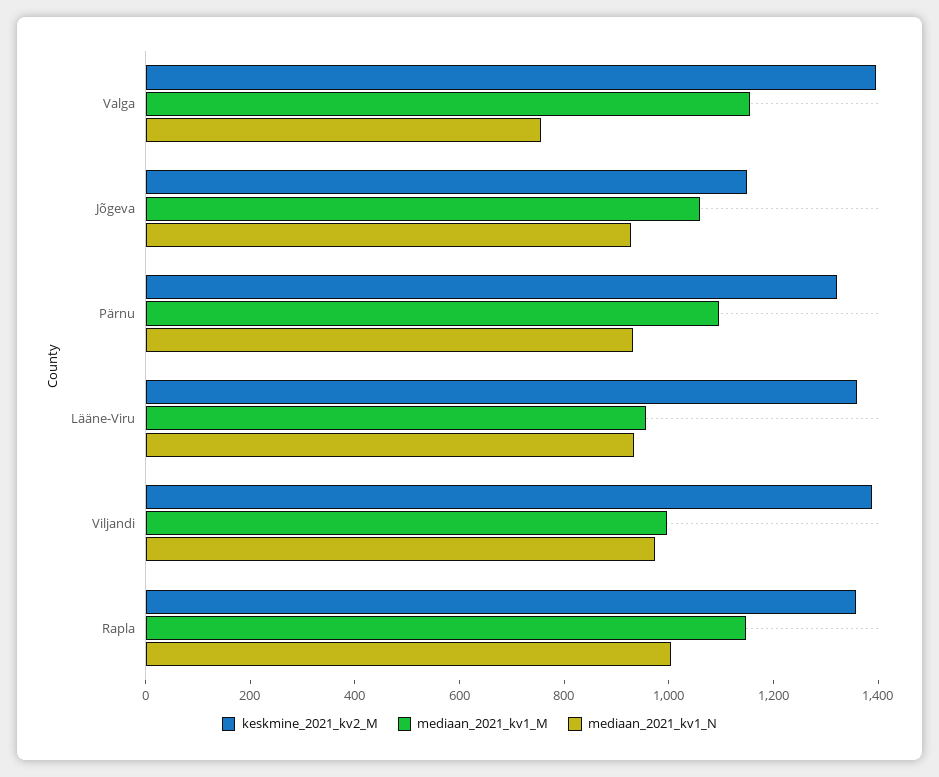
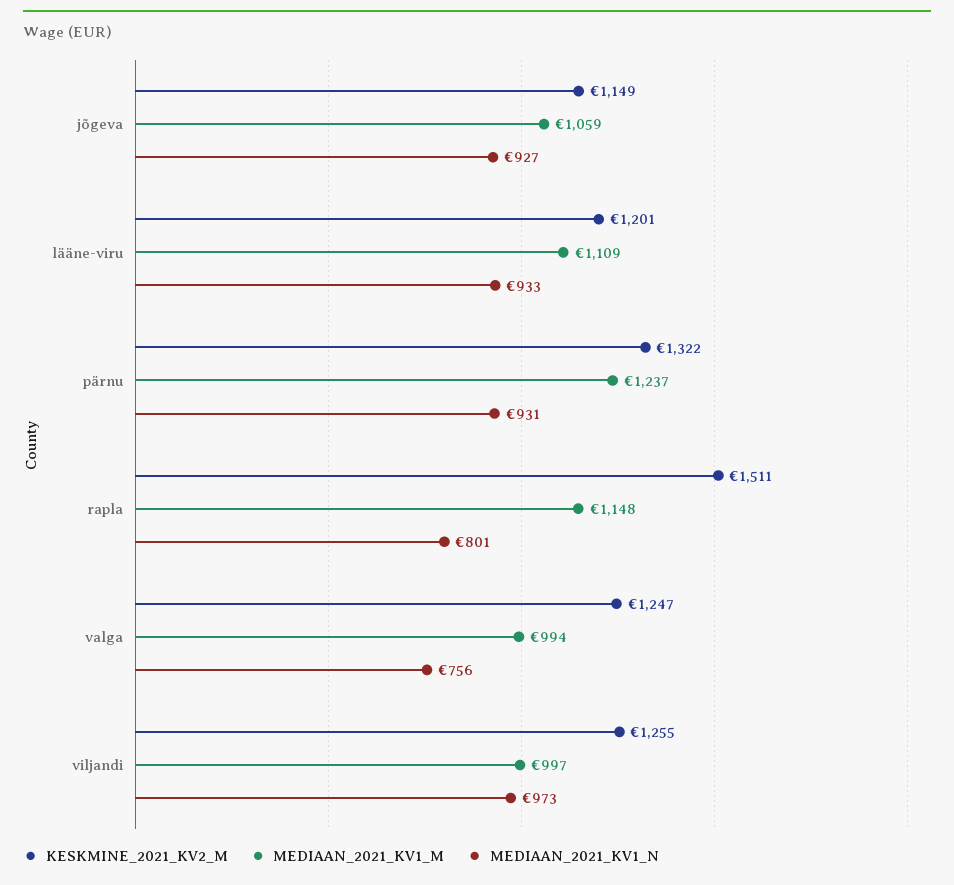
  {
    "keskmine_2021_kv2_M": {
-     "Valga": 1400,
+     "Valga": 1247,
      "Jõgeva": 1149,
      "Pärnu": 1322,
-     "Lääne-Viru": 1350,
+     "Lääne-Viru": 1201,
-     "Viljandi": 1400,
+     "Viljandi": 1255,
-     "Rapla": 1350
+     "Rapla": 1511
    },
    "mediaan_2021_kv1_M": {
-     "Valga": 1150,
+     "Valga": 994,
      "Jõgeva": 1059,
-     "Pärnu": 1100,
+     "Pärnu": 1237,
-     "Lääne-Viru": 950,
+     "Lääne-Viru": 1109,
      "Viljandi": 997,
      "Rapla": 1148
    },
    "mediaan_2021_kv1_N": {
      "Valga": 756,
      "Jõgeva": 927,
      "Pärnu": 931,
      "Lääne-Viru": 933,
      "Viljandi": 973,
-     "Rapla": 1000
+     "Rapla": 801
    }
  }

